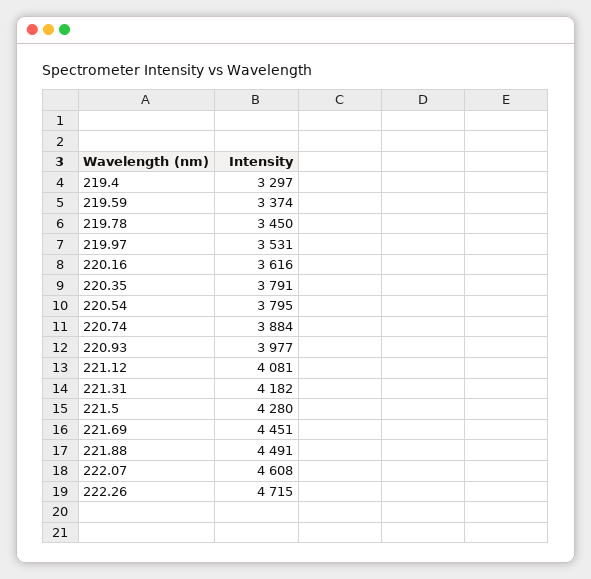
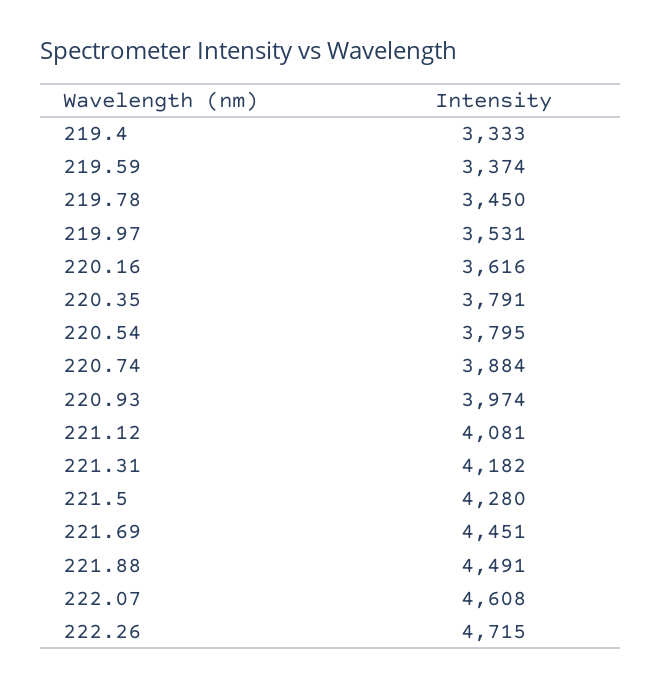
  {
-   "219.4": 3297,
+   "219.4": 3333,
    "219.59": 3374,
    "219.78": 3450,
    "219.97": 3531,
    "220.16": 3616,
    "220.35": 3791,
    "220.54": 3795,
    "220.74": 3884,
-   "220.93": 3977,
+   "220.93": 3974,
    "221.12": 4081,
    "221.31": 4182,
    "221.5": 4280,
    "221.69": 4451,
    "221.88": 4491,
    "222.07": 4608,
    "222.26": 4715
  }

